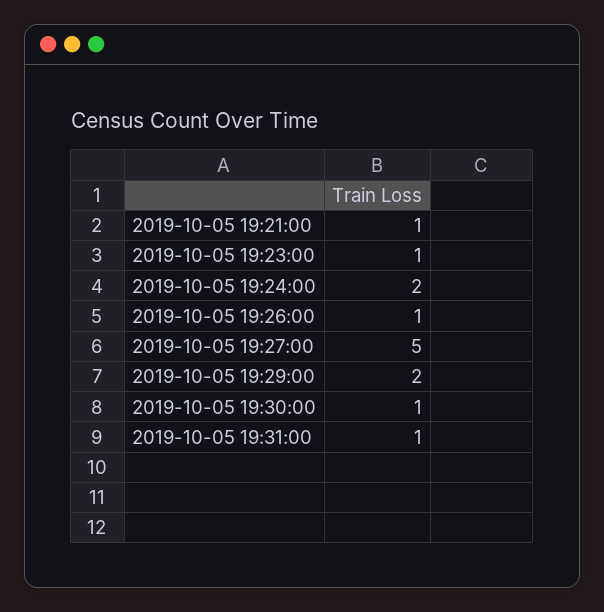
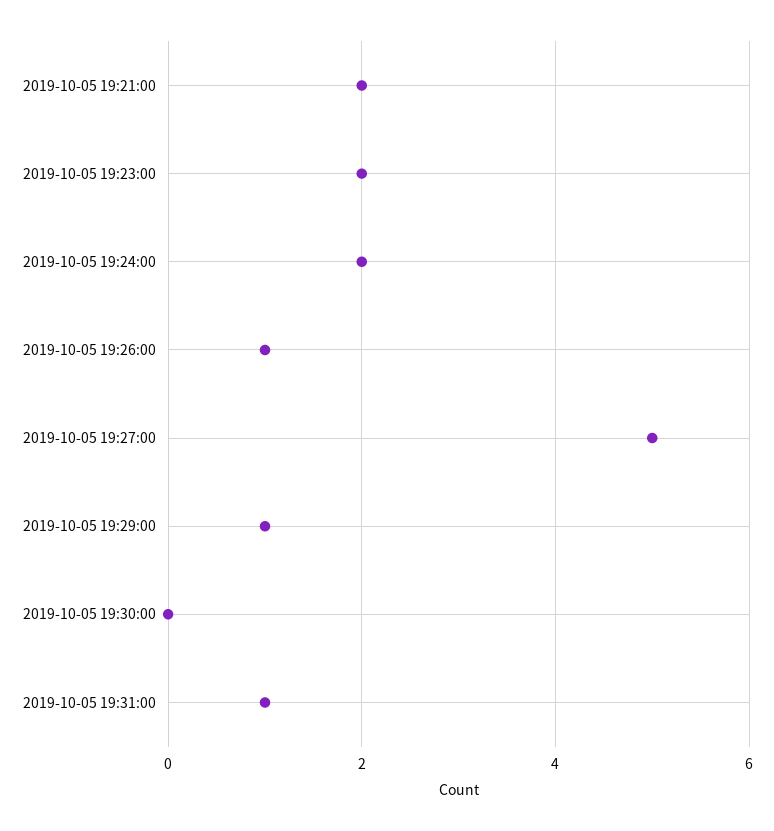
  {
-   "2019-10-05 19:21:00": 1,
+   "2019-10-05 19:21:00": 2,
-   "2019-10-05 19:23:00": 1,
+   "2019-10-05 19:23:00": 2,
    "2019-10-05 19:24:00": 2,
    "2019-10-05 19:26:00": 1,
    "2019-10-05 19:27:00": 5,
-   "2019-10-05 19:29:00": 2,
+   "2019-10-05 19:29:00": 1,
-   "2019-10-05 19:30:00": 1,
+   "2019-10-05 19:30:00": 0,
    "2019-10-05 19:31:00": 1
  }

